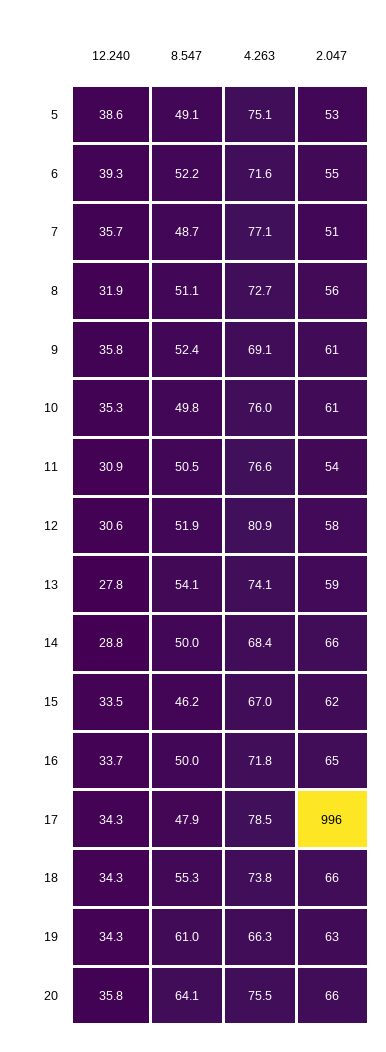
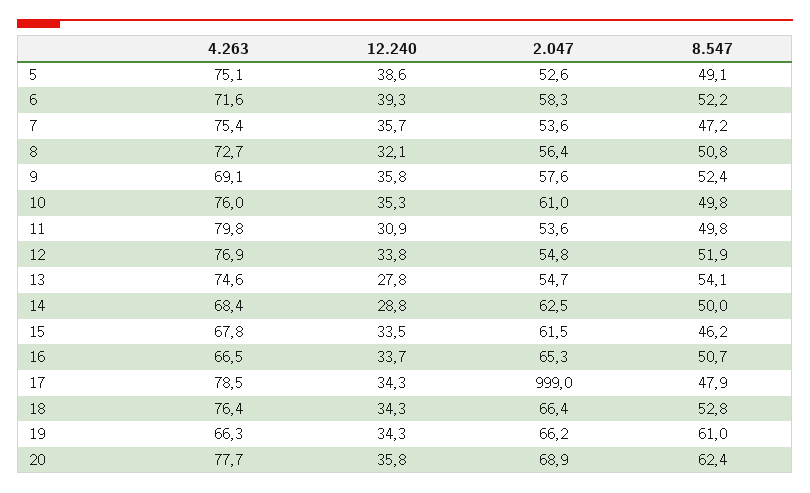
  {
    "12.240": {
      "5": 38.6,
      "6": 39.3,
      "7": 35.7,
-     "8": 31.9,
+     "8": 32.1,
      "9": 35.8,
      "10": 35.3,
      "11": 30.9,
-     "12": 30.6,
+     "12": 33.8,
      "13": 27.8,
      "14": 28.8,
      "15": 33.5,
      "16": 33.7,
      "17": 34.3,
      "18": 34.3,
      "19": 34.3,
      "20": 35.8
    },
    "8.547": {
      "5": 49.1,
      "6": 52.2,
-     "7": 48.7,
+     "7": 47.2,
-     "8": 51.1,
+     "8": 50.8,
      "9": 52.4,
      "10": 49.8,
-     "11": 50.5,
+     "11": 49.8,
      "12": 51.9,
      "13": 54.1,
      "14": 50,
      "15": 46.2,
-     "16": 50,
+     "16": 50.7,
      "17": 47.9,
-     "18": 55.3,
+     "18": 52.8,
      "19": 61,
-     "20": 64.1
+     "20": 62.4
    },
    "4.263": {
      "5": 75.1,
      "6": 71.6,
-     "7": 77.1,
+     "7": 75.4,
      "8": 72.7,
      "9": 69.1,
      "10": 76,
-     "11": 76.6,
+     "11": 79.8,
-     "12": 80.9,
+     "12": 76.9,
-     "13": 74.1,
+     "13": 74.6,
      "14": 68.4,
-     "15": 67,
+     "15": 67.8,
-     "16": 71.8,
+     "16": 66.5,
      "17": 78.5,
-     "18": 73.8,
+     "18": 76.4,
      "19": 66.3,
-     "20": 75.5
+     "20": 77.7
    },
    "2.047": {
      "5": 52.6,
-     "6": 55,
+     "6": 58.3,
-     "7": 51,
+     "7": 53.6,
      "8": 56.4,
-     "9": 61,
+     "9": 57.6,
      "10": 61,
      "11": 53.6,
-     "12": 58,
+     "12": 54.8,
-     "13": 59,
+     "13": 54.7,
-     "14": 66,
+     "14": 62.5,
      "15": 61.5,
      "16": 65.3,
-     "17": 996,
+     "17": 999,
      "18": 66.4,
-     "19": 63,
+     "19": 66.2,
-     "20": 66
+     "20": 68.9
    }
  }

